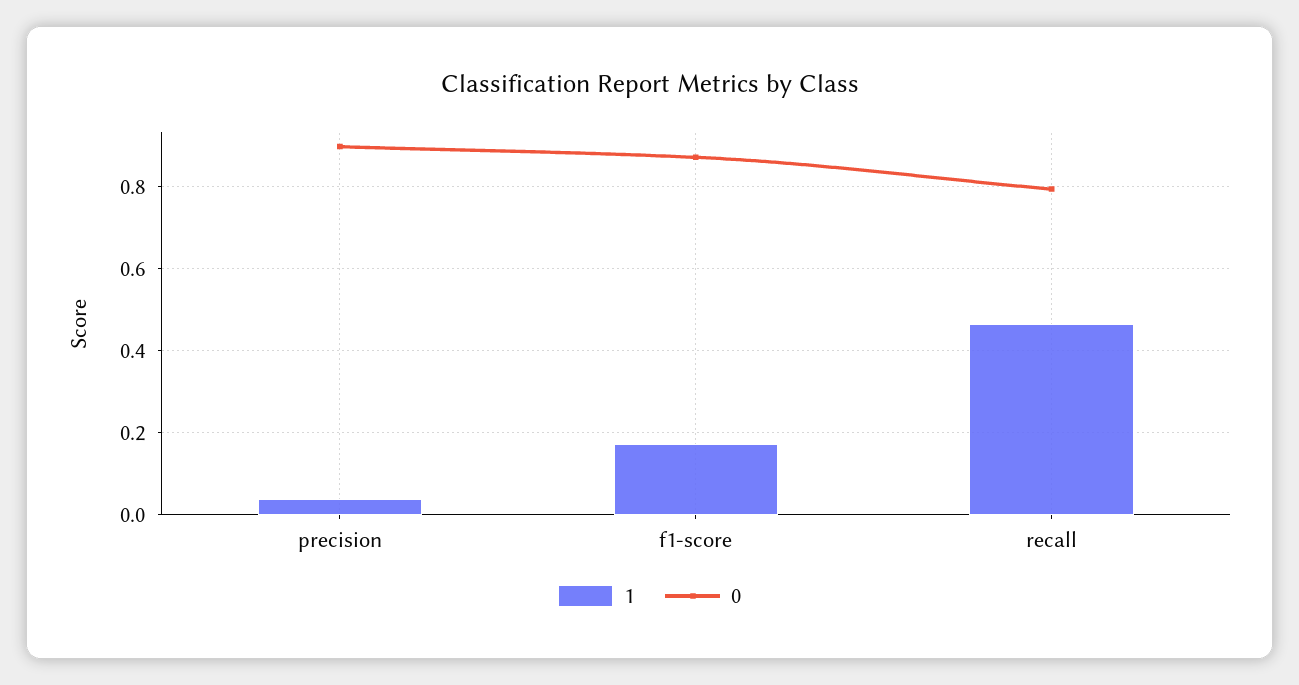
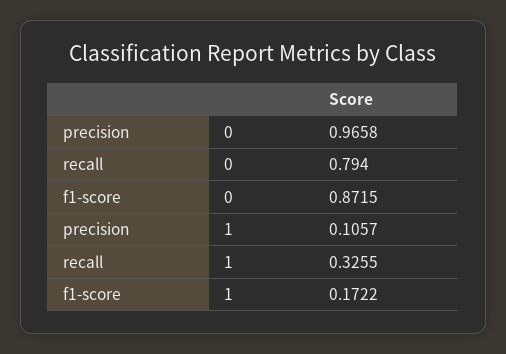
  {
    "1": {
-     "precision": 0.04,
+     "precision": 0.1057,
      "f1-score": 0.1722,
-     "recall": 0.46
+     "recall": 0.3255
    },
    "0": {
-     "precision": 0.9,
+     "precision": 0.9658,
      "f1-score": 0.8715,
      "recall": 0.794
    }
  }

